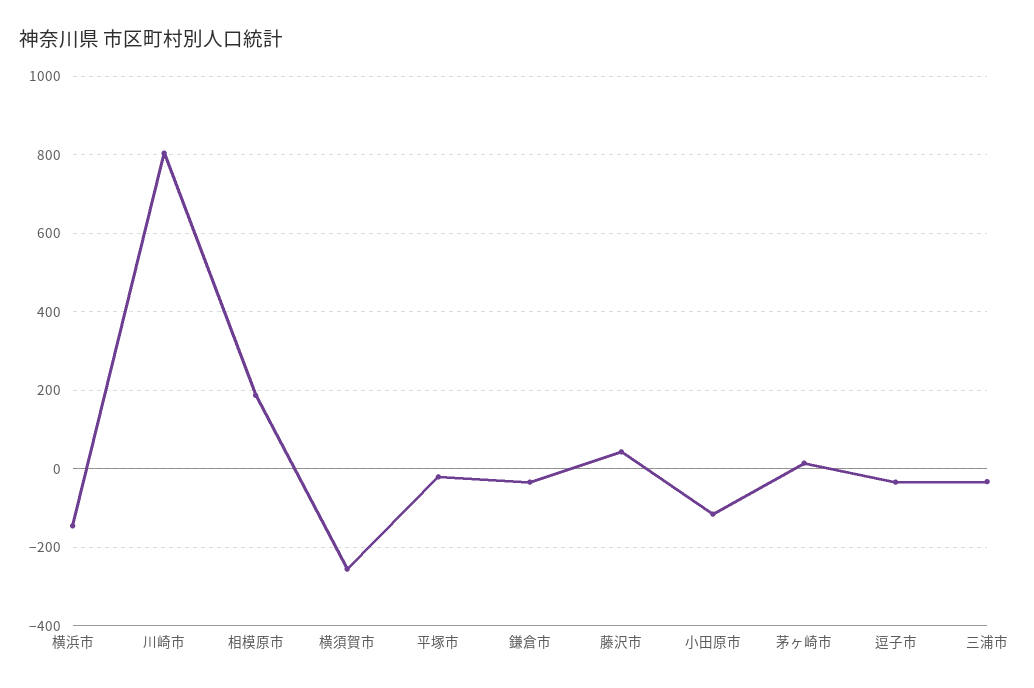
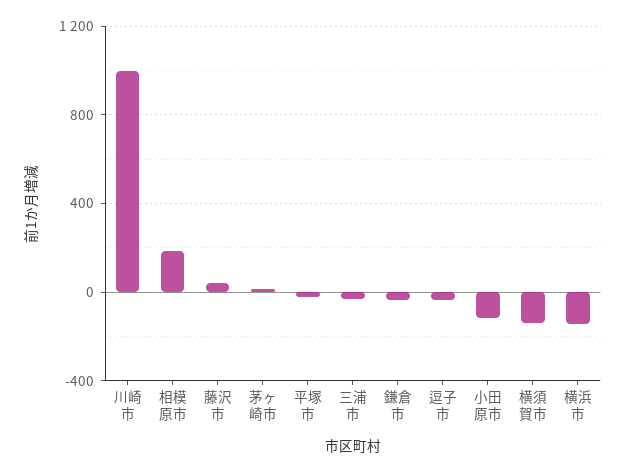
  {
    "横浜市": -140,
-   "川崎市": 800,
+   "川崎市": 1000,
    "相模原市": 180,
-   "横須賀市": -260,
+   "横須賀市": -150,
    "平塚市": -20,
    "鎌倉市": -40,
    "藤沢市": 40,
    "小田原市": -120,
    "茅ヶ崎市": 20,
    "逗子市": -40,
    "三浦市": -40
  }

